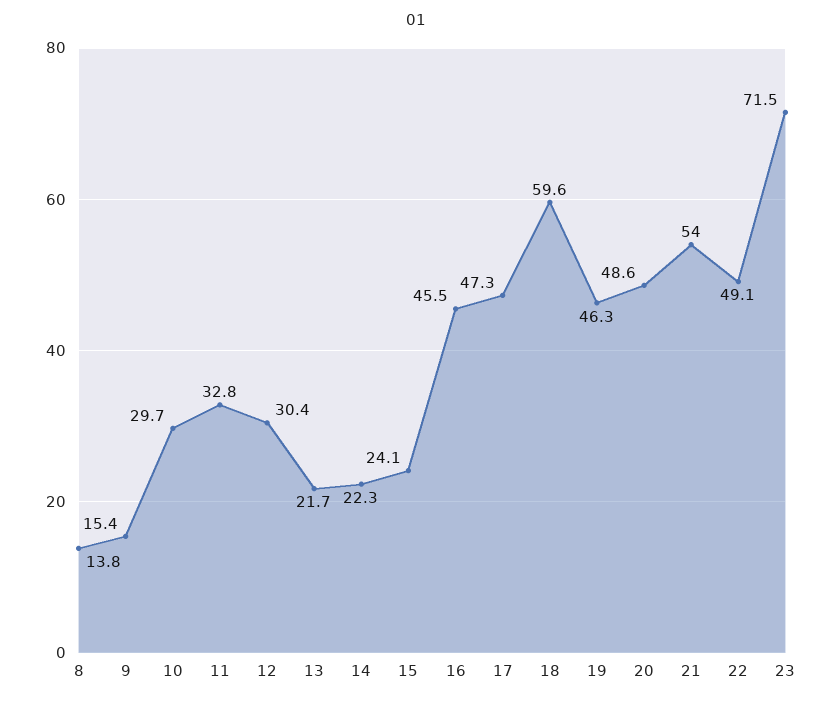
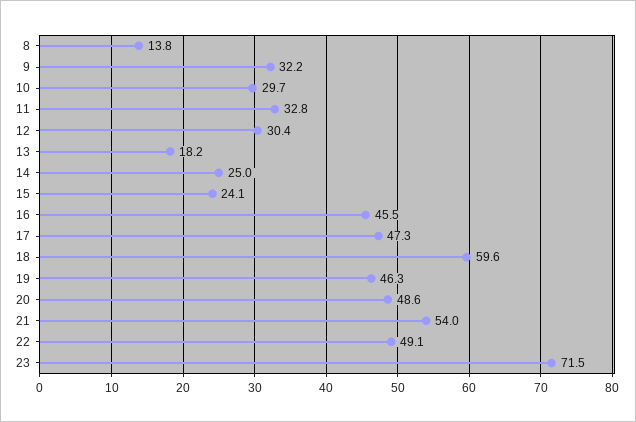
  {
    "8": 13.8,
-   "9": 15.4,
+   "9": 32.2,
    "10": 29.7,
    "11": 32.8,
    "12": 30.4,
-   "13": 21.7,
+   "13": 18.2,
-   "14": 22.3,
+   "14": 25,
    "15": 24.1,
    "16": 45.5,
    "17": 47.3,
    "18": 59.6,
    "19": 46.3,
    "20": 48.6,
    "21": 54,
    "22": 49.1,
    "23": 71.5
  }

